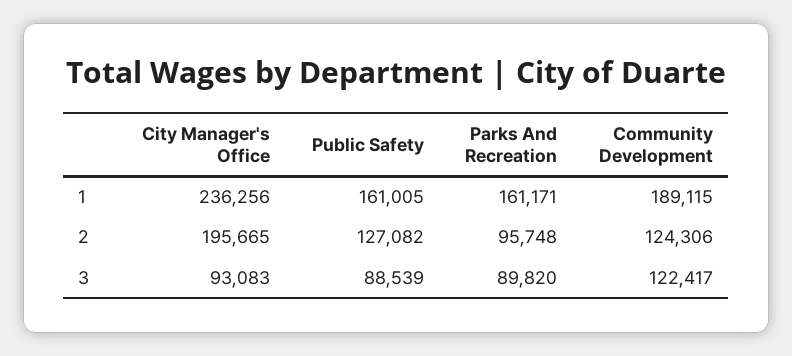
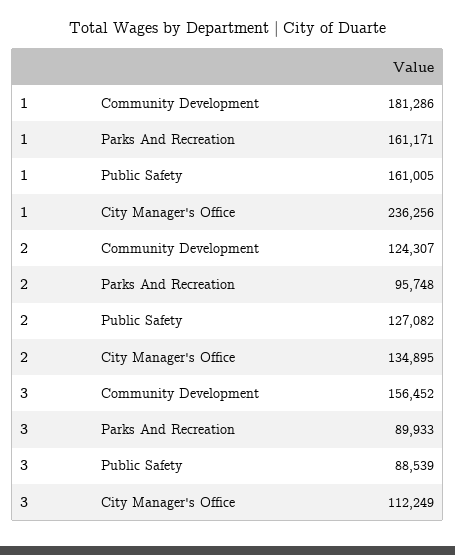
  {
    "City Manager's Office": {
      "1": 236256,
-     "2": 195665,
+     "2": 134895,
-     "3": 93083
+     "3": 112249
    },
    "Public Safety": {
      "1": 161005,
      "2": 127082,
      "3": 88539
    },
    "Parks And Recreation": {
      "1": 161171,
      "2": 95748,
-     "3": 89820
+     "3": 89933
    },
    "Community Development": {
-     "1": 189115,
+     "1": 181286,
-     "2": 124306,
+     "2": 124307,
-     "3": 122417
+     "3": 156452
    }
  }

